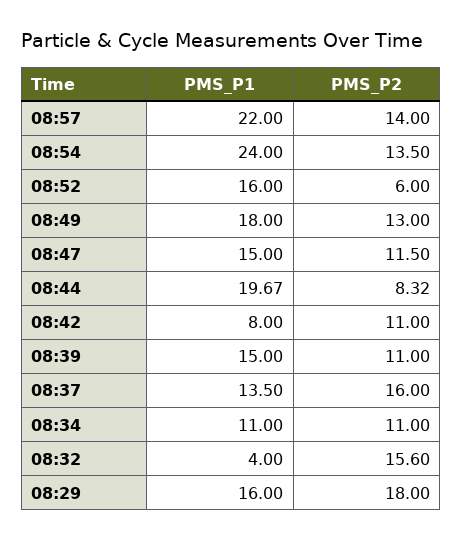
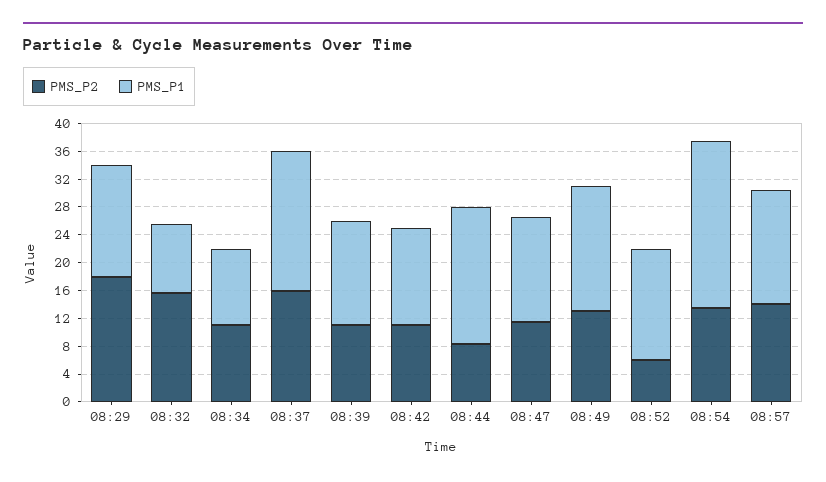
  {
    "PMS_P1": {
-     "08:57": 22,
+     "08:57": 16,
      "08:54": 24,
      "08:52": 16,
      "08:49": 18,
      "08:47": 15,
      "08:44": 19.67,
-     "08:42": 8,
+     "08:42": 14,
      "08:39": 15,
-     "08:37": 13.5,
+     "08:37": 20,
      "08:34": 11,
-     "08:32": 4,
+     "08:32": 10,
      "08:29": 16
    },
    "PMS_P2": {
      "08:57": 14,
      "08:54": 13.5,
      "08:52": 6,
      "08:49": 13,
      "08:47": 11.5,
      "08:44": 8.32,
      "08:42": 11,
      "08:39": 11,
      "08:37": 16,
      "08:34": 11,
      "08:32": 15.6,
      "08:29": 18
    }
  }

